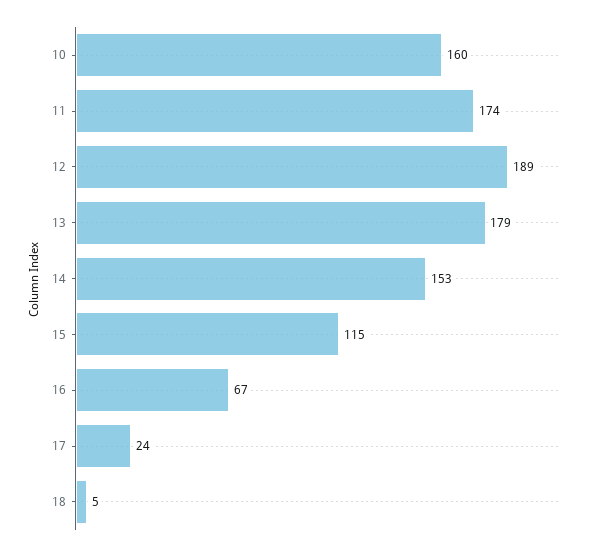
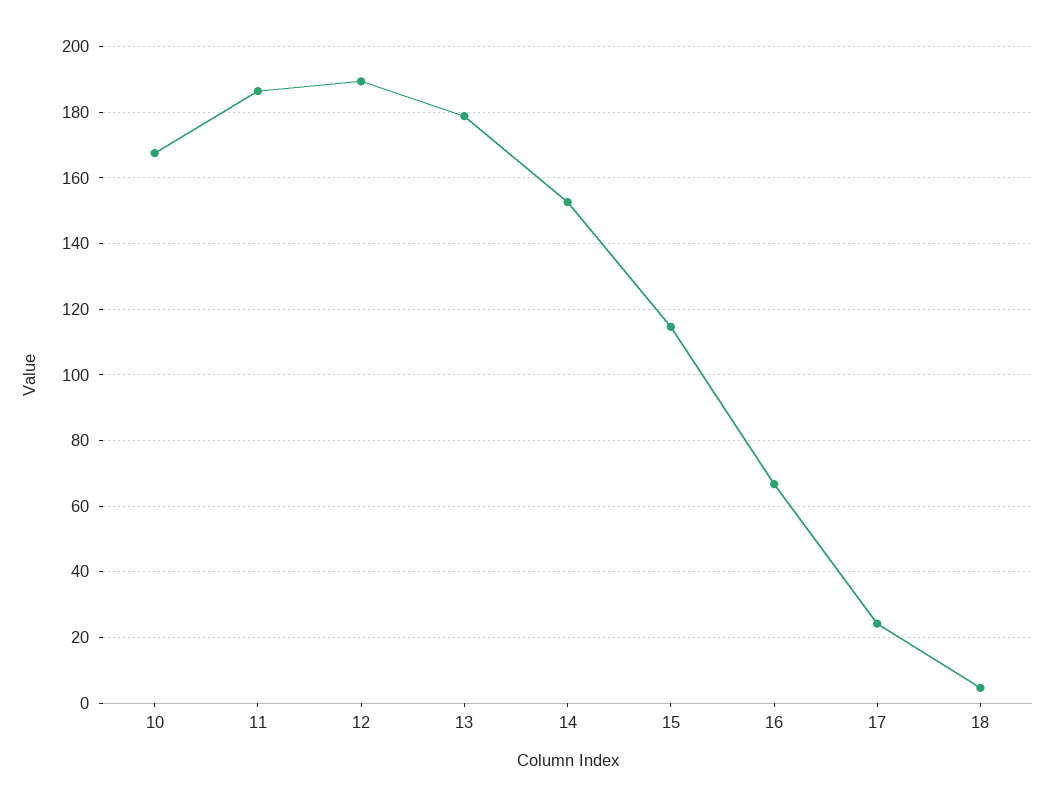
  {
-   "10": 160,
+   "10": 168,
-   "11": 174,
+   "11": 186,
    "12": 189,
    "13": 179,
    "14": 153,
    "15": 115,
    "16": 67,
    "17": 24,
    "18": 5
  }

